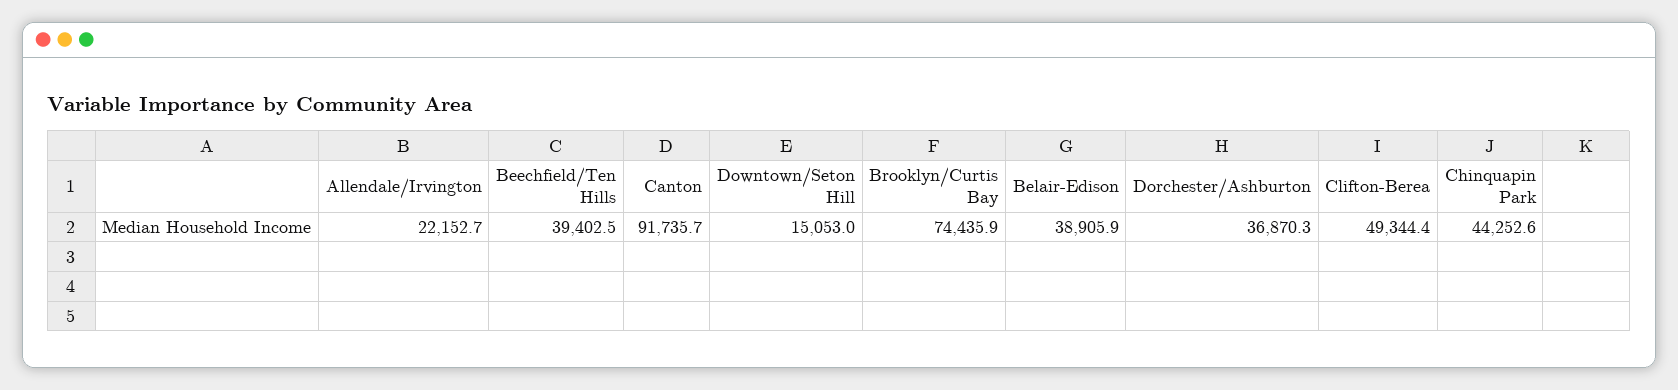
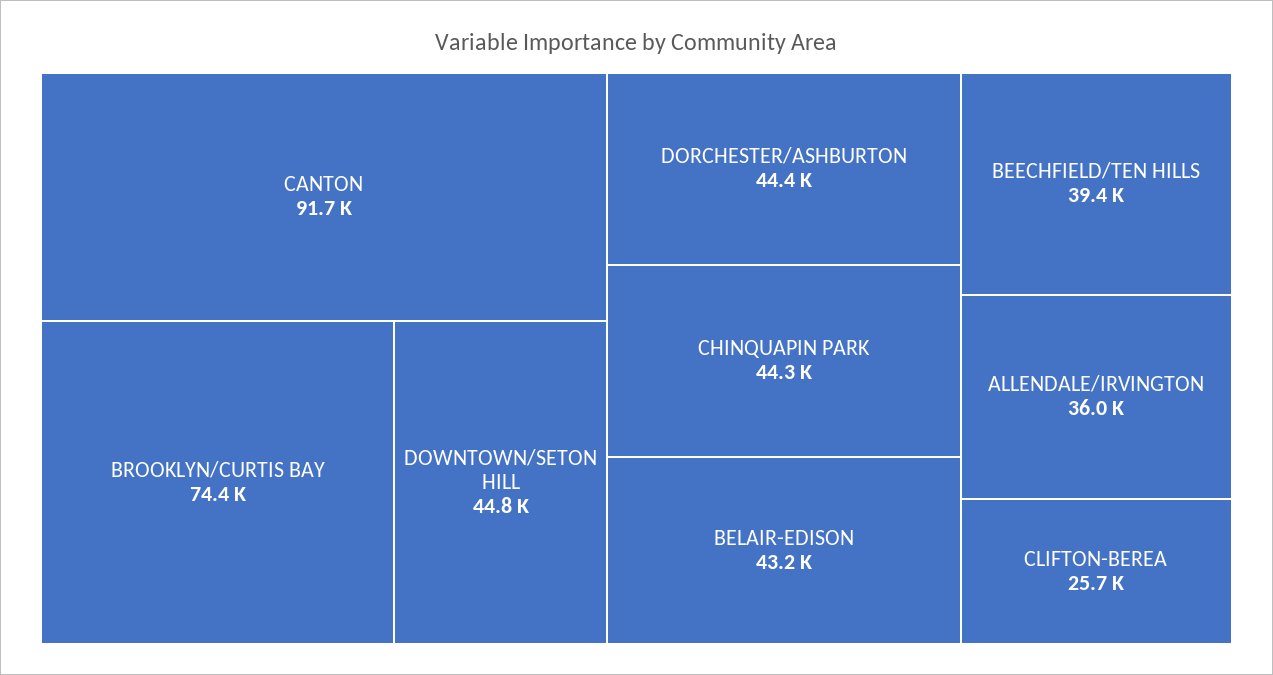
  {
-   "Allendale/Irvington": 22152.7,
+   "Allendale/Irvington": 36000,
    "Beechfield/Ten Hills": 39402.5,
    "Canton": 91735.7,
-   "Downtown/Seton Hill": 15053,
+   "Downtown/Seton Hill": 44800,
    "Brooklyn/Curtis Bay": 74435.9,
-   "Belair-Edison": 38905.9,
+   "Belair-Edison": 43200,
-   "Dorchester/Ashburton": 36870.3,
+   "Dorchester/Ashburton": 44400,
-   "Clifton-Berea": 49344.4,
+   "Clifton-Berea": 25700,
    "Chinquapin Park": 44252.6
  }

